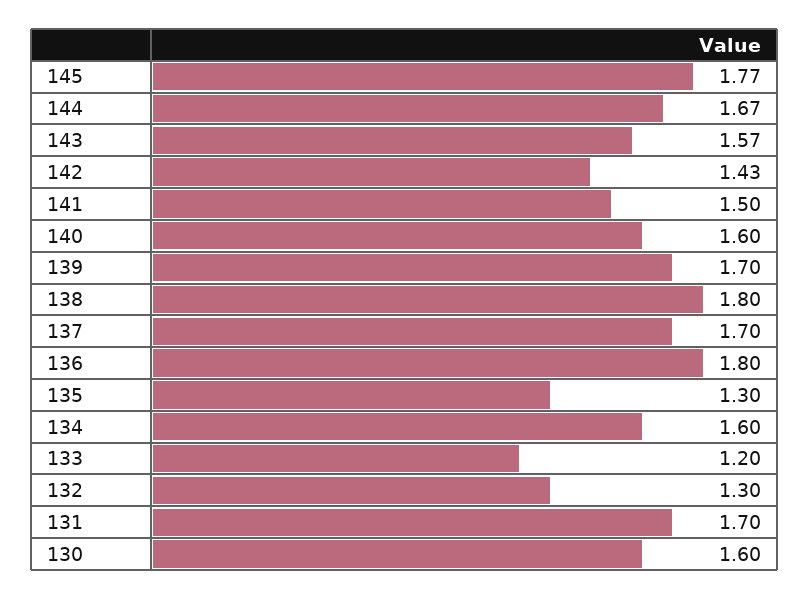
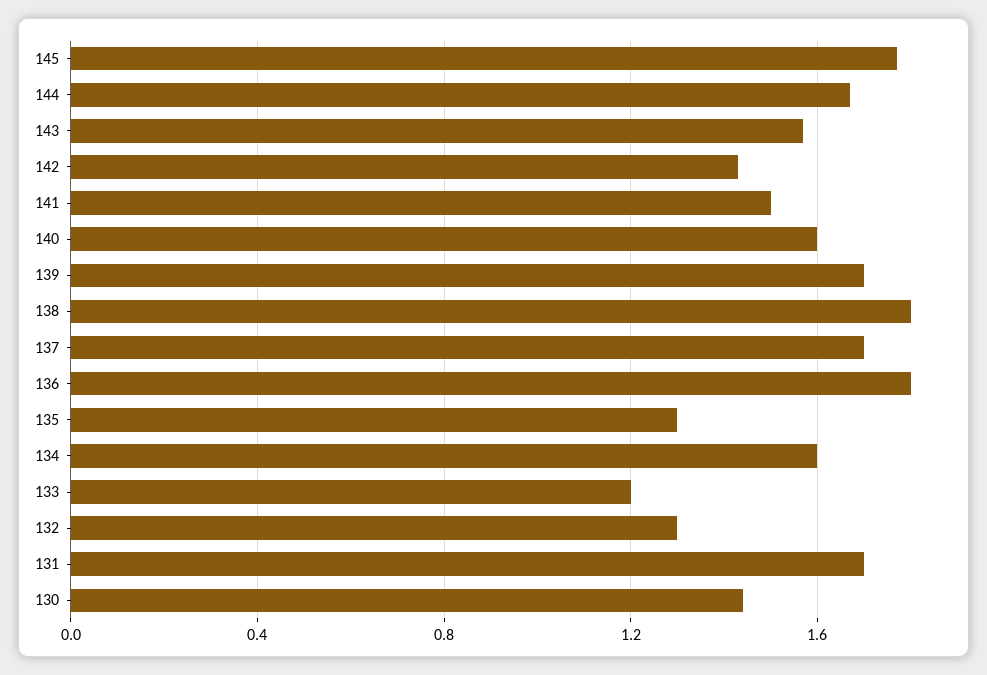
  {
    "145": 1.77,
    "144": 1.67,
    "143": 1.57,
    "142": 1.43,
    "141": 1.5,
    "140": 1.6,
    "139": 1.7,
    "138": 1.8,
    "137": 1.7,
    "136": 1.8,
    "135": 1.3,
    "134": 1.6,
    "133": 1.2,
    "132": 1.3,
    "131": 1.7,
-   "130": 1.6
+   "130": 1.45
  }

